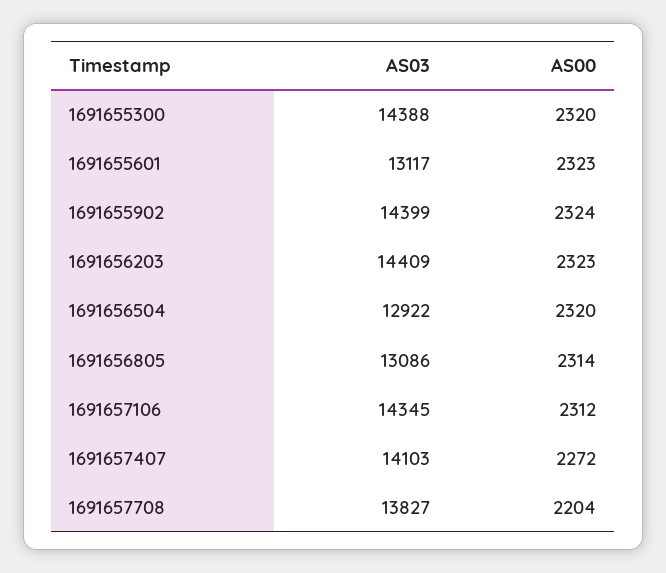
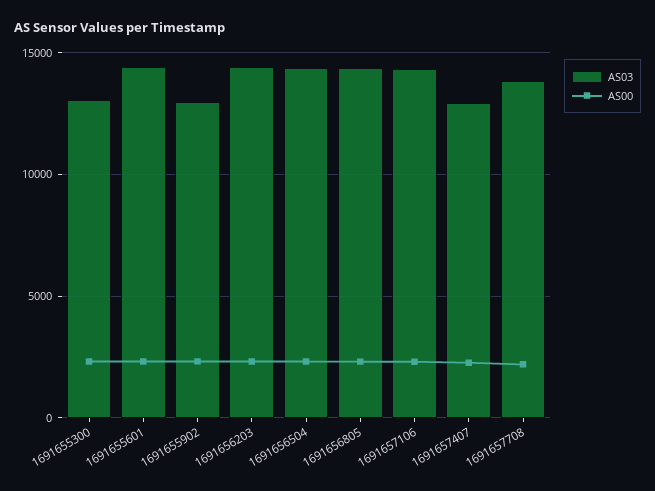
  {
    "AS03": {
-     "1691655300": 14388,
+     "1691655300": 13000,
-     "1691655601": 13117,
+     "1691655601": 14500,
-     "1691655902": 14399,
+     "1691655902": 13000,
      "1691656203": 14409,
-     "1691656504": 12922,
+     "1691656504": 14500,
-     "1691656805": 13086,
+     "1691656805": 14500,
      "1691657106": 14345,
-     "1691657407": 14103,
+     "1691657407": 13000,
      "1691657708": 13827
    },
    "AS00": {
      "1691655300": 2320,
      "1691655601": 2323,
      "1691655902": 2324,
      "1691656203": 2323,
      "1691656504": 2320,
      "1691656805": 2314,
      "1691657106": 2312,
      "1691657407": 2272,
      "1691657708": 2204
    }
  }

